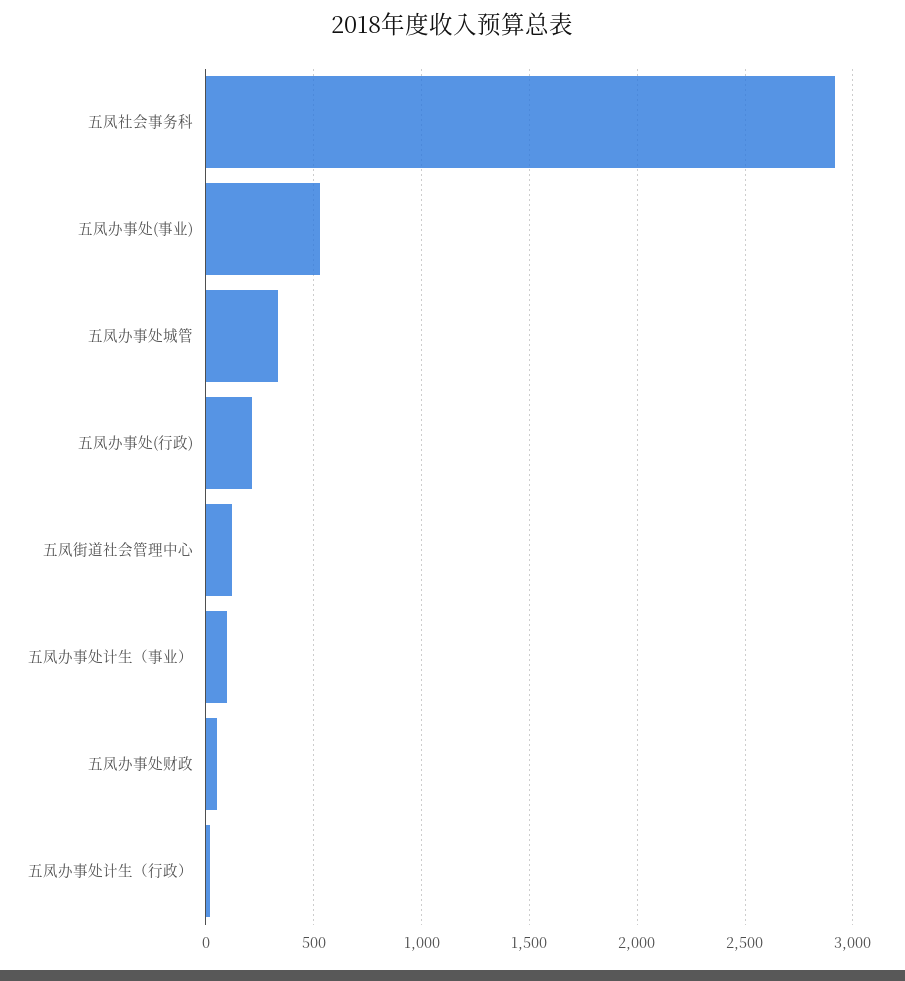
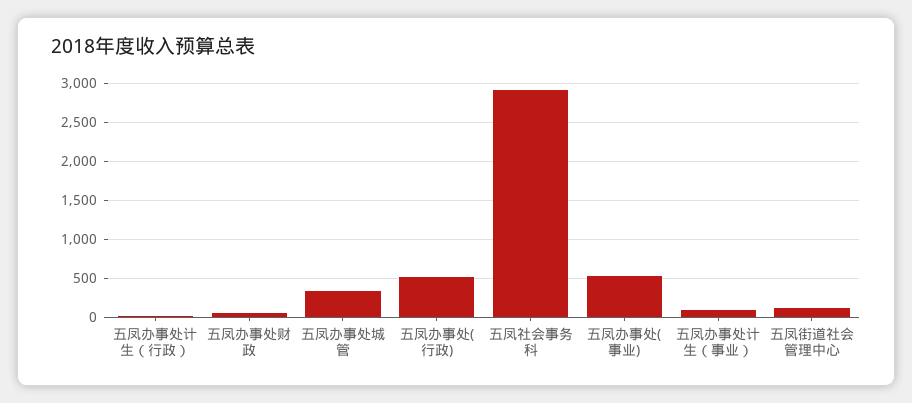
  {
    "五凤社会事务科": 2900,
    "五凤办事处(事业)": 550,
    "五凤办事处城管": 350,
-   "五凤办事处(行政)": 200,
+   "五凤办事处(行政)": 500,
    "五凤街道社会管理中心": 100,
    "五凤办事处计生（事业）": 100,
    "五凤办事处财政": 50,
    "五凤办事处计生（行政）": 0
  }

